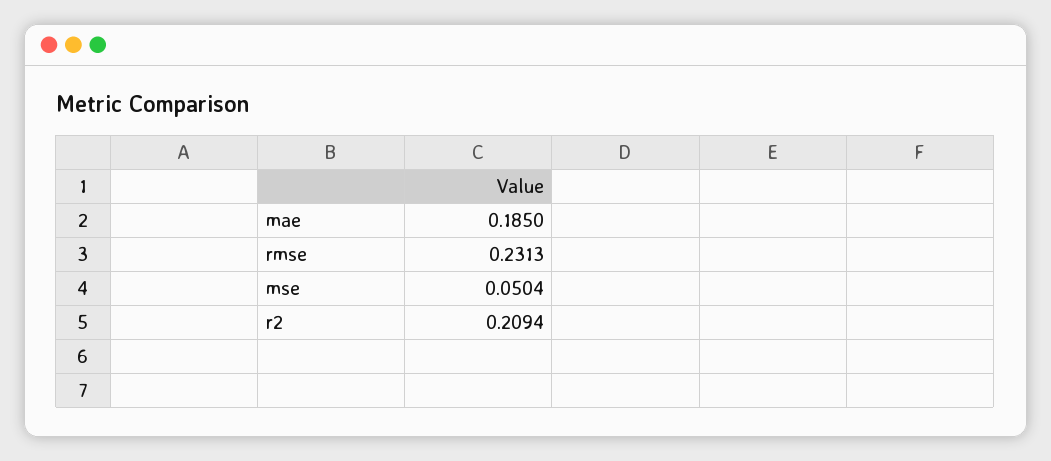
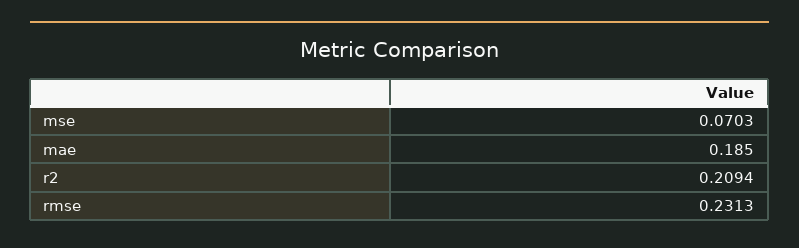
  {
    "mae": 0.185,
    "rmse": 0.2313,
-   "mse": 0.0504,
+   "mse": 0.0703,
    "r2": 0.2094
  }

